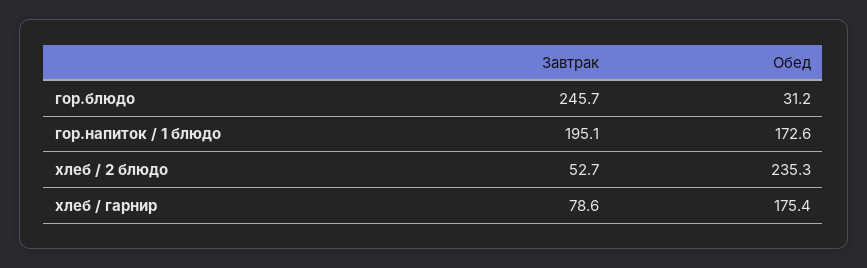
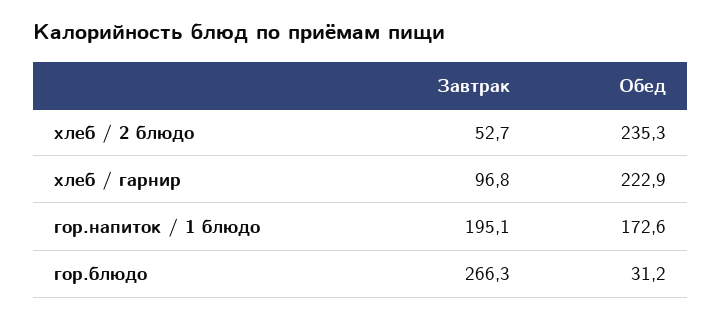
  {
    "Завтрак": {
-     "гор.блюдо": 245.7,
+     "гор.блюдо": 266.3,
      "гор.напиток / 1 блюдо": 195.1,
      "хлеб / 2 блюдо": 52.7,
-     "хлеб / гарнир": 78.6
+     "хлеб / гарнир": 96.8
    },
    "Обед": {
      "гор.блюдо": 31.2,
      "гор.напиток / 1 блюдо": 172.6,
      "хлеб / 2 блюдо": 235.3,
-     "хлеб / гарнир": 175.4
+     "хлеб / гарнир": 222.9
    }
  }

